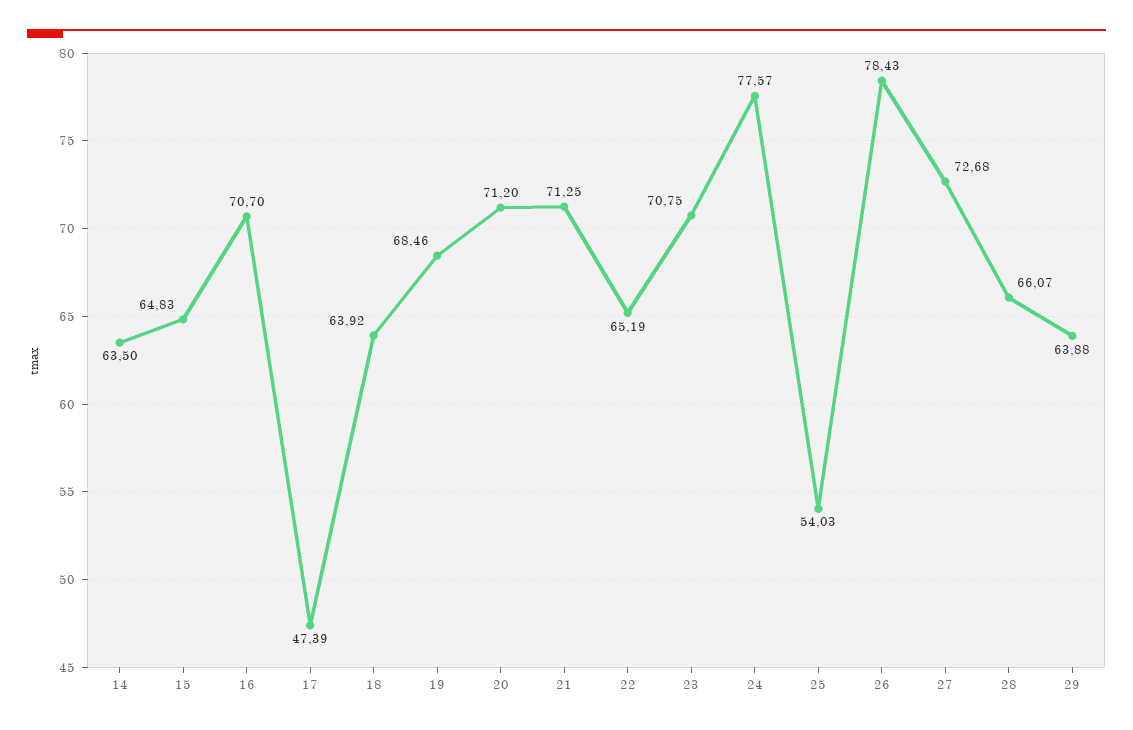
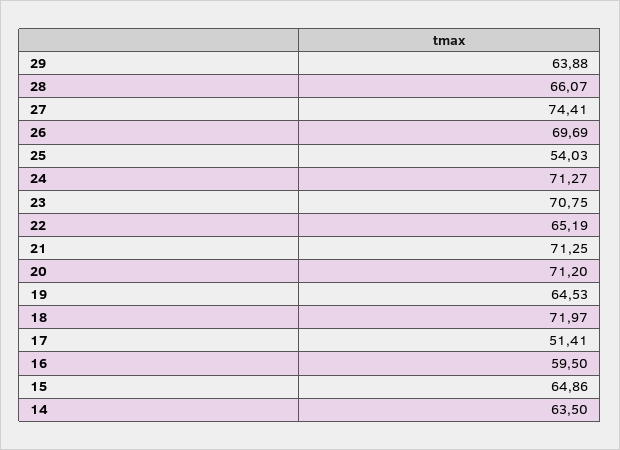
  {
    "14": 63.5,
-   "15": 64.83,
+   "15": 64.86,
-   "16": 70.7,
+   "16": 59.5,
-   "17": 47.39,
+   "17": 51.41,
-   "18": 63.92,
+   "18": 71.97,
-   "19": 68.46,
+   "19": 64.53,
    "20": 71.2,
    "21": 71.25,
    "22": 65.19,
    "23": 70.75,
-   "24": 77.57,
+   "24": 71.27,
    "25": 54.03,
-   "26": 78.43,
+   "26": 69.69,
-   "27": 72.68,
+   "27": 74.41,
    "28": 66.07,
    "29": 63.88
  }

